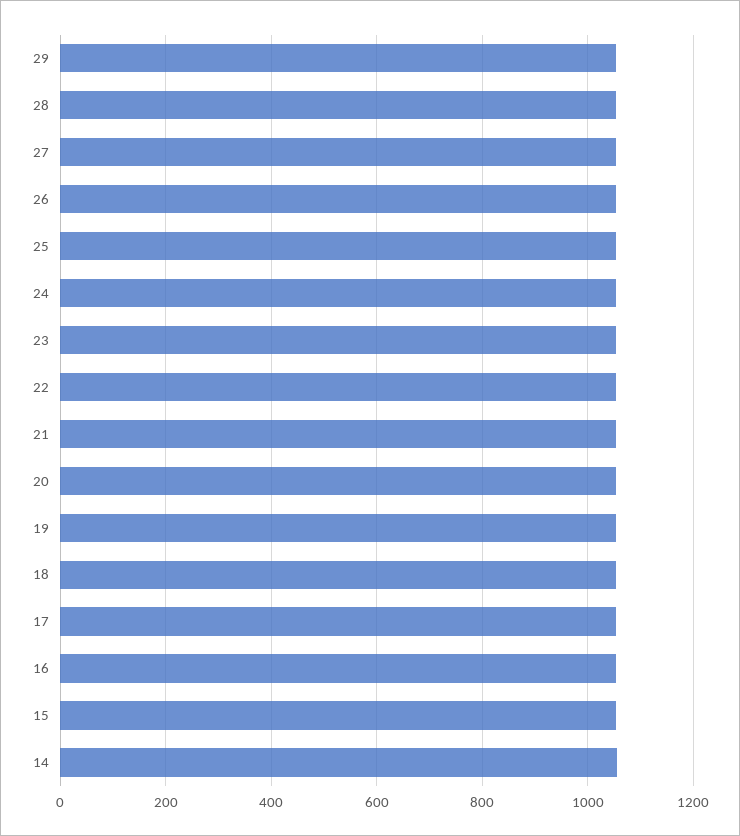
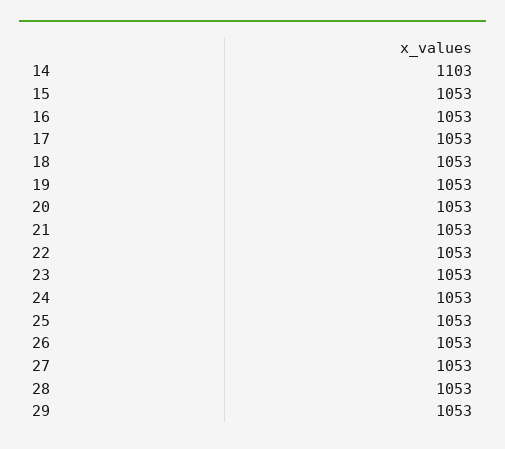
  {
    "29": 1053,
    "28": 1053,
    "27": 1053,
    "26": 1053,
    "25": 1053,
    "24": 1053,
    "23": 1053,
    "22": 1053,
    "21": 1053,
    "20": 1053,
    "19": 1053,
    "18": 1053,
    "17": 1053,
    "16": 1053,
    "15": 1053,
-   "14": 1060
+   "14": 1103
  }

